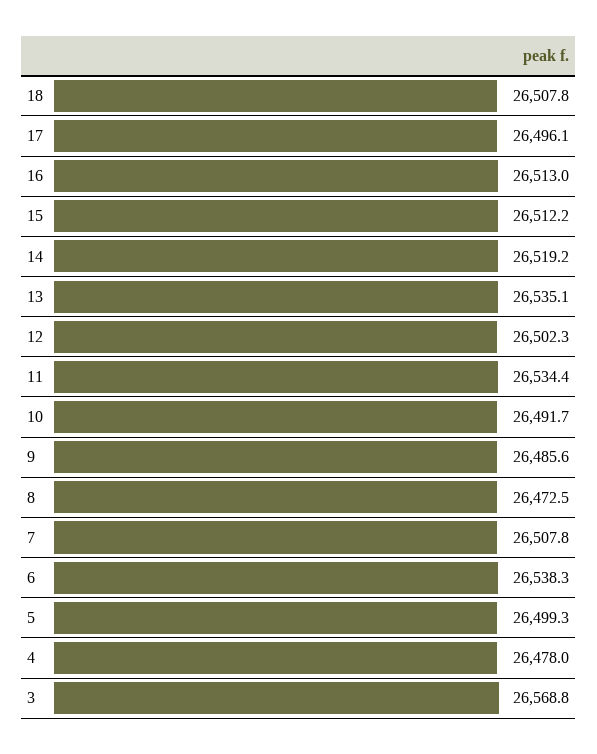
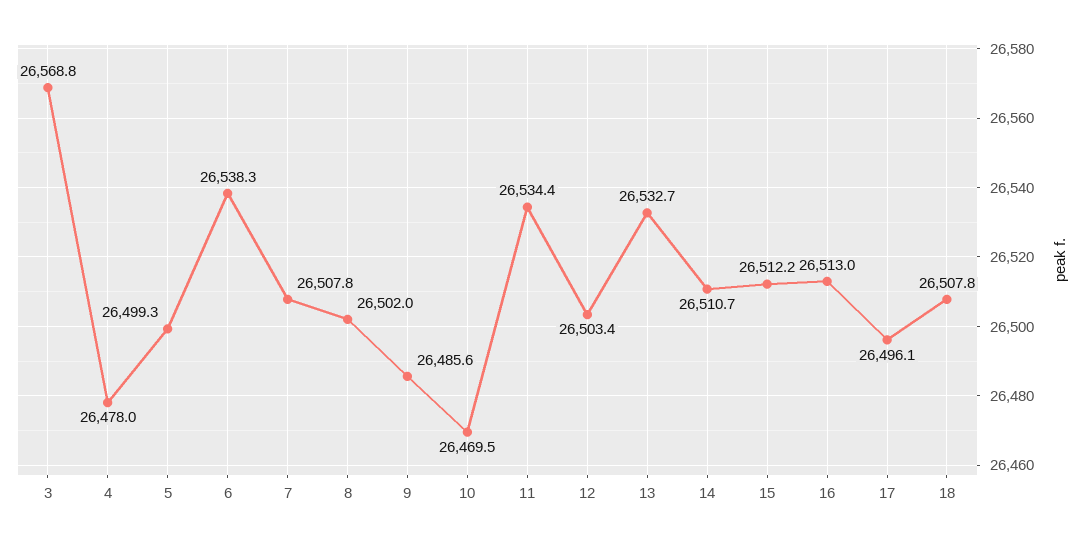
  {
    "18": 26507.8,
    "17": 26496.1,
    "16": 26513,
    "15": 26512.2,
-   "14": 26519.2,
+   "14": 26510.7,
-   "13": 26535.1,
+   "13": 26532.7,
-   "12": 26502.3,
+   "12": 26503.4,
    "11": 26534.4,
-   "10": 26491.7,
+   "10": 26469.5,
    "9": 26485.6,
-   "8": 26472.5,
+   "8": 26502,
    "7": 26507.8,
    "6": 26538.3,
    "5": 26499.3,
    "4": 26478,
    "3": 26568.8
  }

